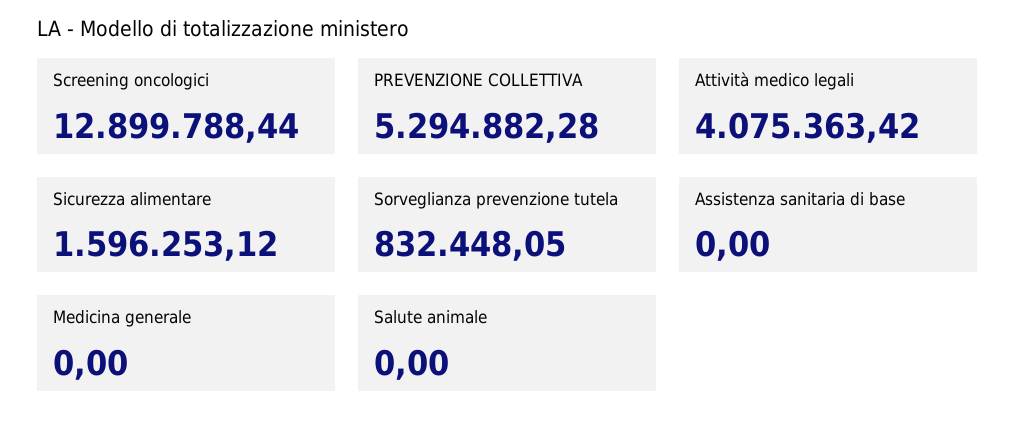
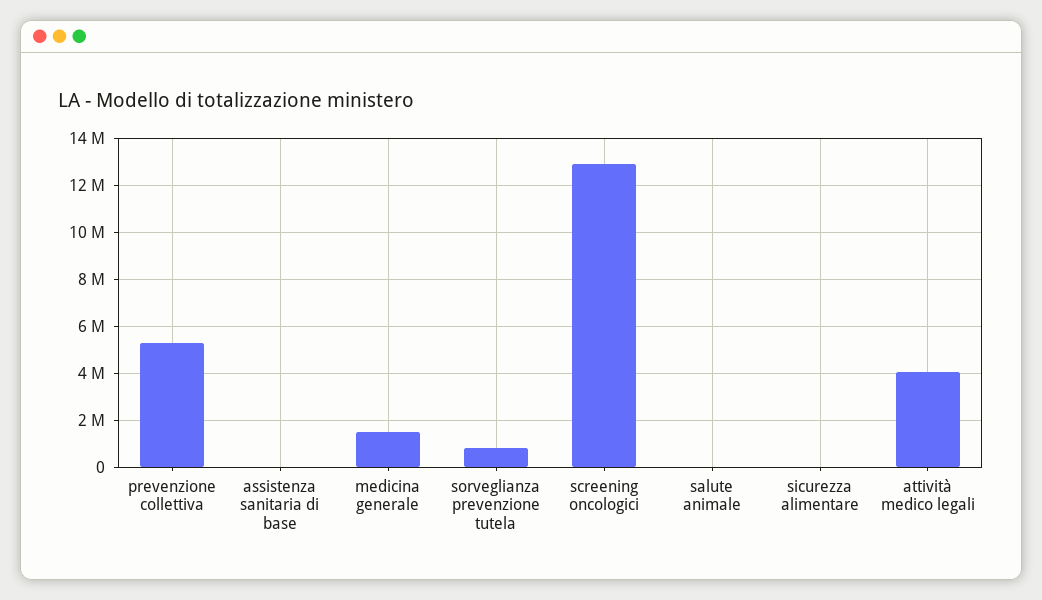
  {
    "Screening oncologici": 12899788.44,
    "PREVENZIONE COLLETTIVA": 5294882.28,
    "Attività medico legali": 4075363.42,
-   "Sicurezza alimentare": 1596253.12,
+   "Sicurezza alimentare": 0,
    "Sorveglianza prevenzione tutela": 832448.05,
    "Assistenza sanitaria di base": 0,
-   "Medicina generale": 0,
+   "Medicina generale": 1500000,
    "Salute animale": 0
  }

